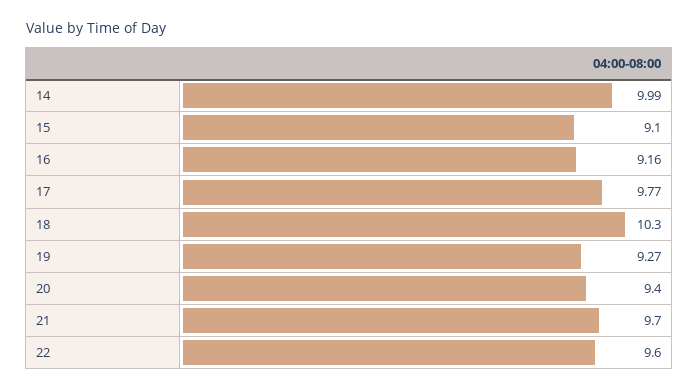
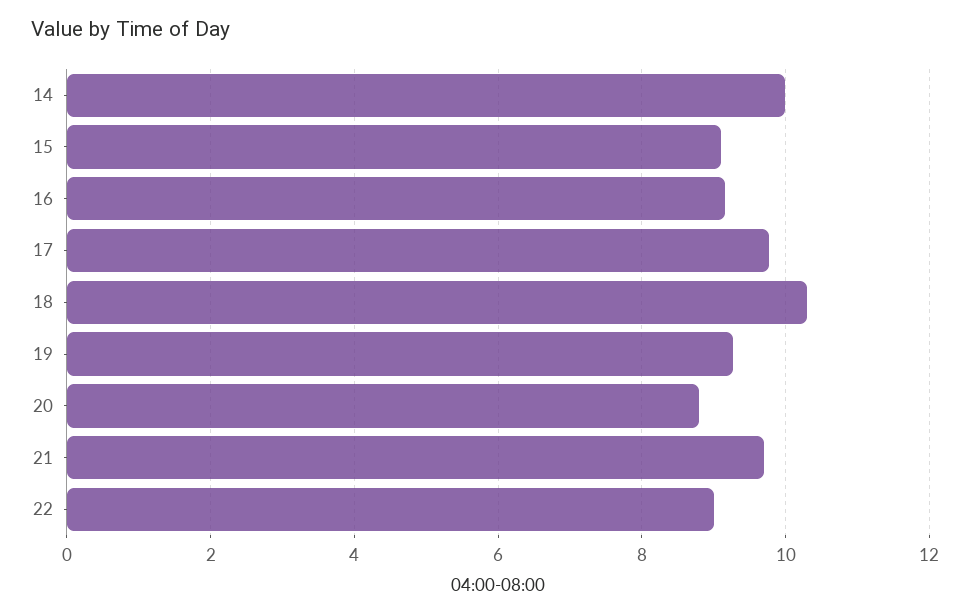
  {
    "14": 9.99,
    "15": 9.1,
    "16": 9.16,
    "17": 9.77,
    "18": 10.3,
    "19": 9.27,
-   "20": 9.4,
+   "20": 8.8,
    "21": 9.7,
-   "22": 9.6
+   "22": 9
  }

